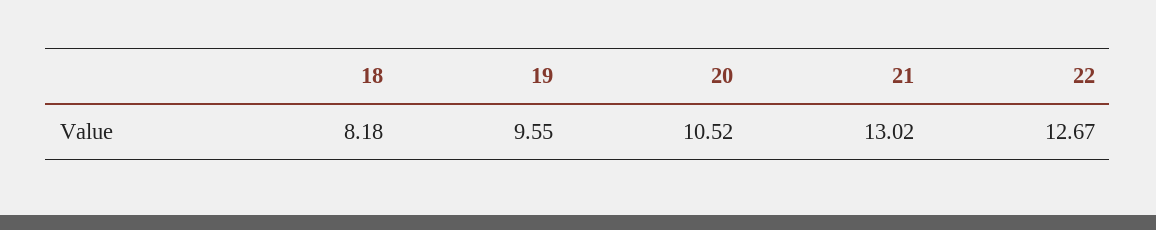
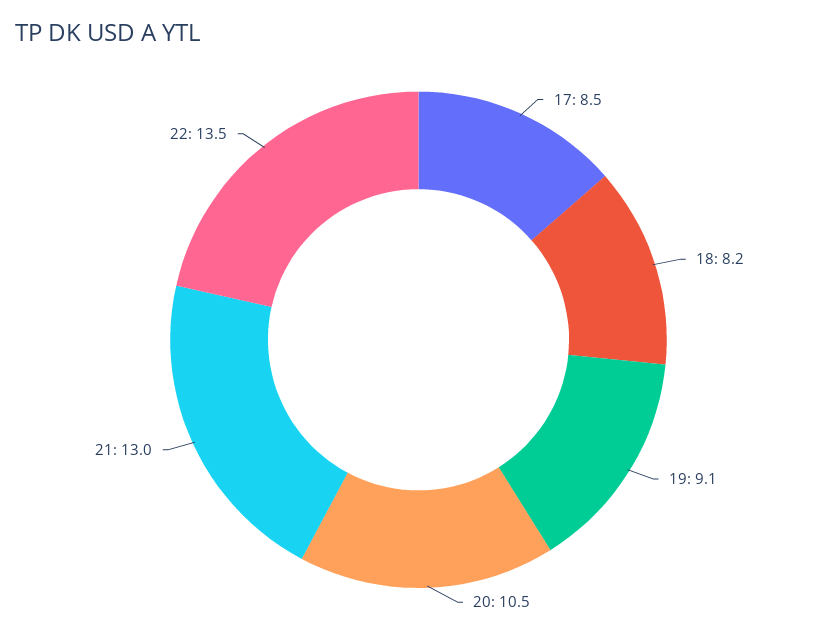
  {
    "18": 8.18,
-   "19": 9.55,
+   "19": 9.1,
    "20": 10.52,
    "21": 13.02,
-   "22": 12.67
+   "22": 13.5,
+   "17": 8.5
  }

